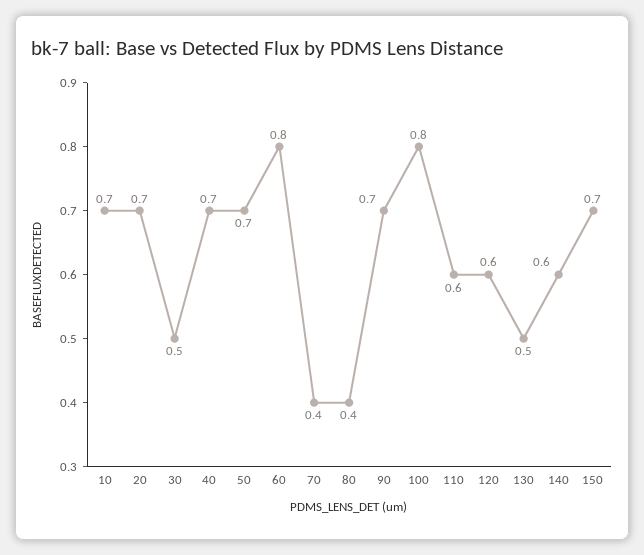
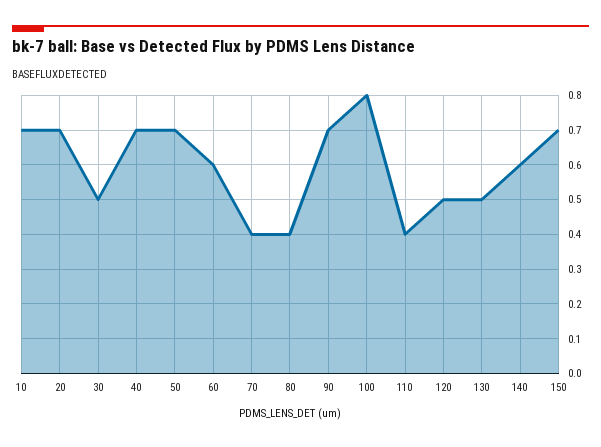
  {
    "10": 0.7,
    "20": 0.7,
    "30": 0.5,
    "40": 0.7,
    "50": 0.7,
-   "60": 0.8,
+   "60": 0.6,
    "70": 0.4,
    "80": 0.4,
    "90": 0.7,
    "100": 0.8,
-   "110": 0.6,
+   "110": 0.4,
-   "120": 0.6,
+   "120": 0.5,
    "130": 0.5,
    "140": 0.6,
    "150": 0.7
  }

